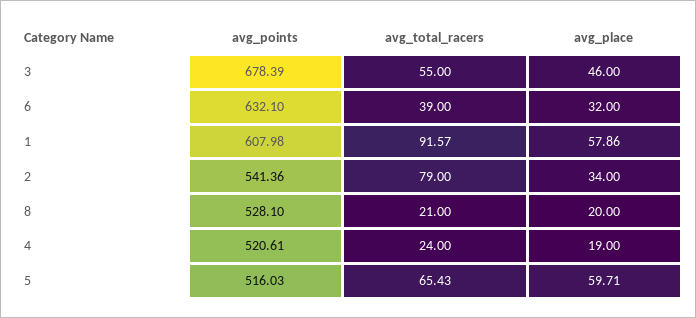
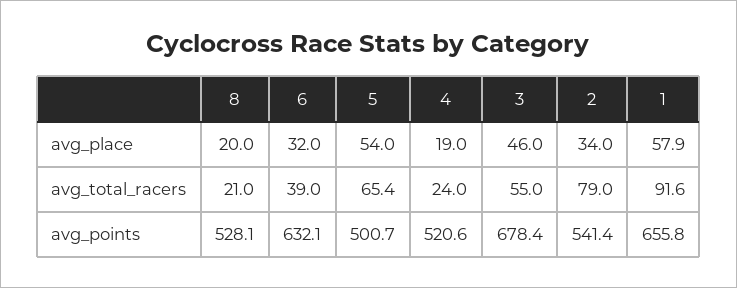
  {
    "avg_points": {
      "3": 678.39,
      "6": 632.1,
-     "1": 607.98,
+     "1": 655.8,
      "2": 541.36,
      "8": 528.1,
      "4": 520.61,
-     "5": 516.03
+     "5": 500.7
    },
    "avg_total_racers": {
      "3": 55,
      "6": 39,
      "1": 91.57,
      "2": 79,
      "8": 21,
      "4": 24,
      "5": 65.43
    },
    "avg_place": {
      "3": 46,
      "6": 32,
      "1": 57.86,
      "2": 34,
      "8": 20,
      "4": 19,
-     "5": 59.71
+     "5": 54
    }
  }

